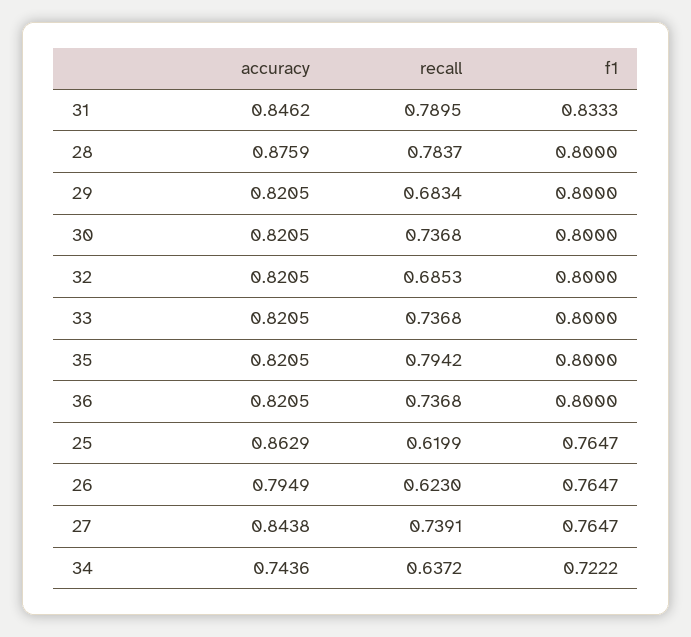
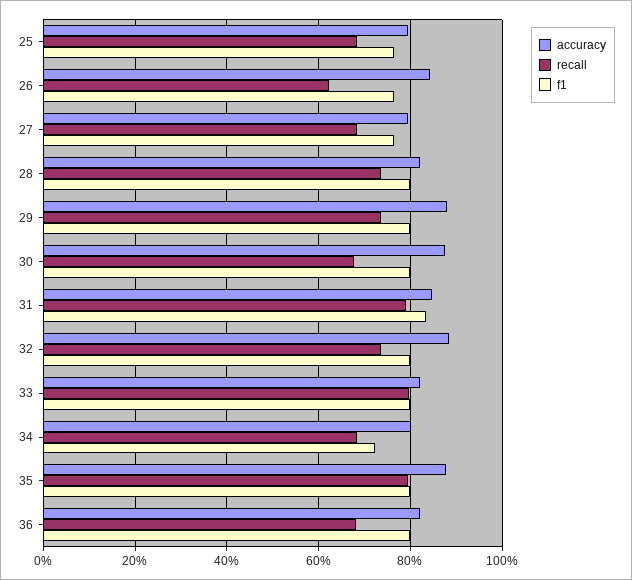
  {
    "accuracy": {
      "31": 0.8462,
-     "28": 0.8759,
+     "28": 0.82,
-     "29": 0.8205,
+     "29": 0.88,
-     "30": 0.8205,
+     "30": 0.88,
-     "32": 0.8205,
+     "32": 0.88,
      "33": 0.8205,
-     "35": 0.8205,
+     "35": 0.88,
      "36": 0.8205,
-     "25": 0.8629,
+     "25": 0.8,
-     "26": 0.7949,
+     "26": 0.84,
-     "27": 0.8438,
+     "27": 0.8,
-     "34": 0.7436
+     "34": 0.8
    },
    "recall": {
      "31": 0.7895,
-     "28": 0.7837,
+     "28": 0.74,
-     "29": 0.6834,
+     "29": 0.74,
-     "30": 0.7368,
+     "30": 0.68,
-     "32": 0.6853,
+     "32": 0.74,
-     "33": 0.7368,
+     "33": 0.8,
      "35": 0.7942,
-     "36": 0.7368,
+     "36": 0.68,
-     "25": 0.6199,
+     "25": 0.68,
      "26": 0.623,
-     "27": 0.7391,
+     "27": 0.68,
-     "34": 0.6372
+     "34": 0.68
    },
    "f1": {
      "31": 0.8333,
      "28": 0.8,
      "29": 0.8,
      "30": 0.8,
      "32": 0.8,
      "33": 0.8,
      "35": 0.8,
      "36": 0.8,
      "25": 0.7647,
      "26": 0.7647,
      "27": 0.7647,
      "34": 0.7222
    }
  }

